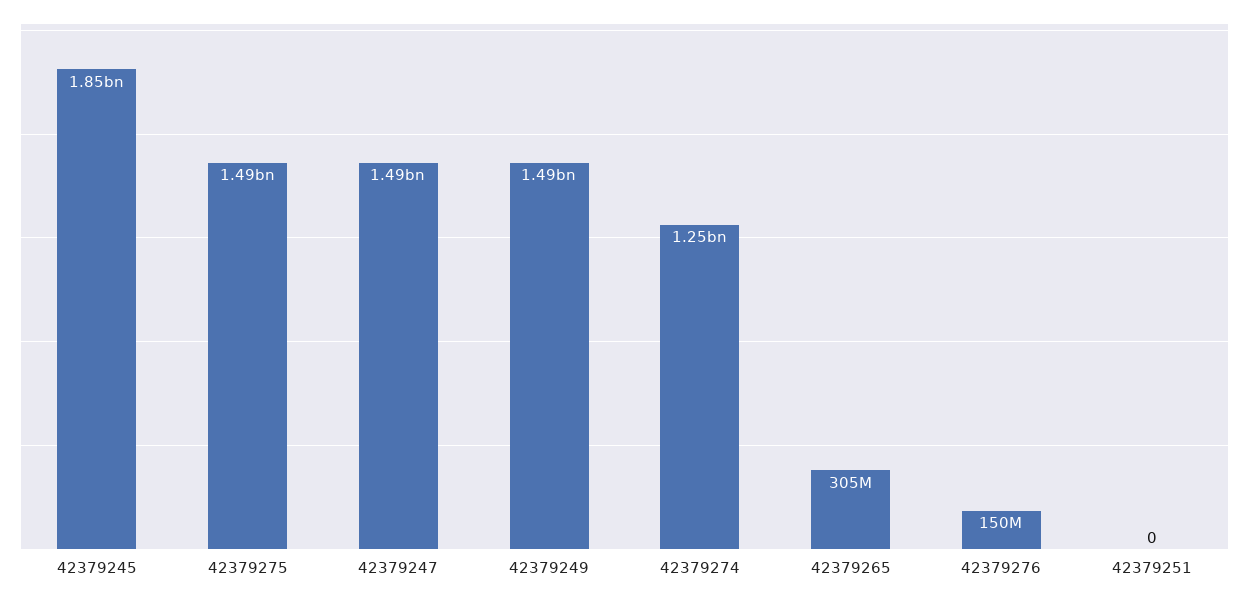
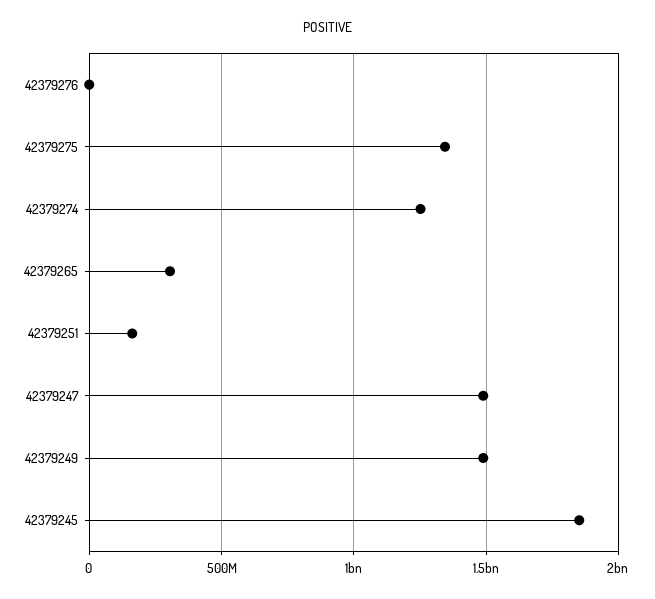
  {
    "42379245": 1850000000,
-   "42379275": 1490000000,
+   "42379275": 1350000000,
    "42379247": 1490000000,
    "42379249": 1490000000,
    "42379274": 1250000000,
    "42379265": 305000000,
-   "42379276": 150000000,
+   "42379276": 0,
-   "42379251": 0
+   "42379251": 150000000
  }

